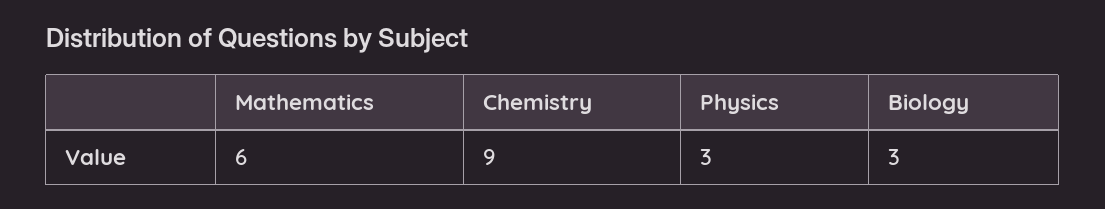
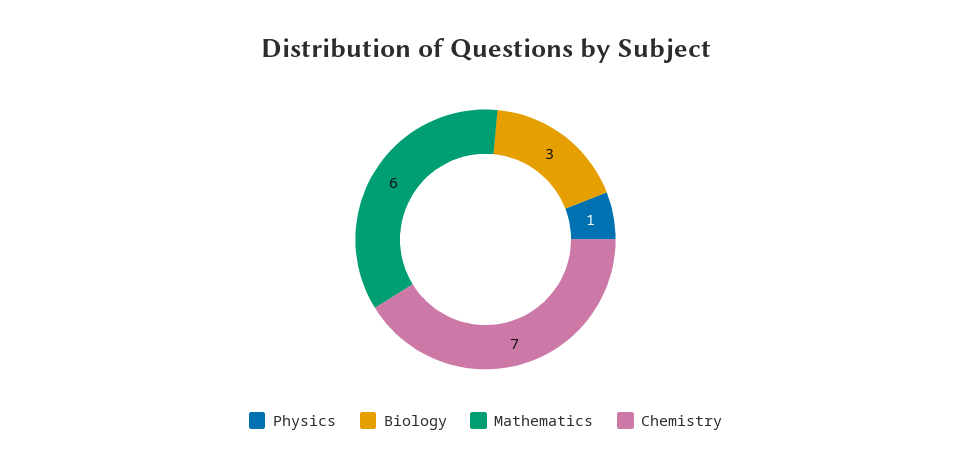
  {
    "Mathematics": 6,
-   "Chemistry": 9,
+   "Chemistry": 7,
-   "Physics": 3,
+   "Physics": 1,
    "Biology": 3
  }

